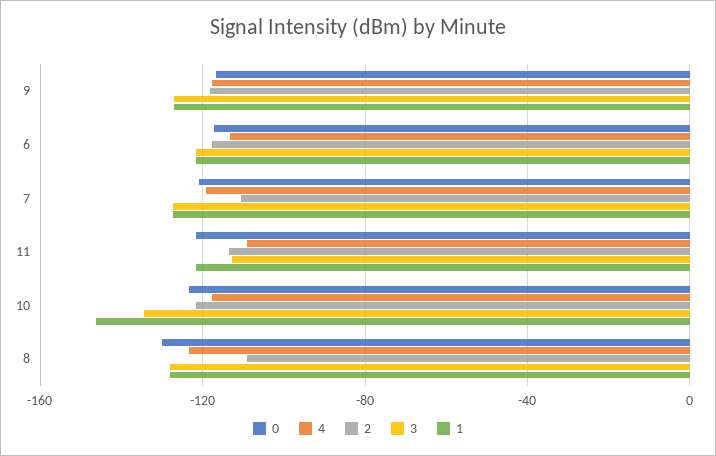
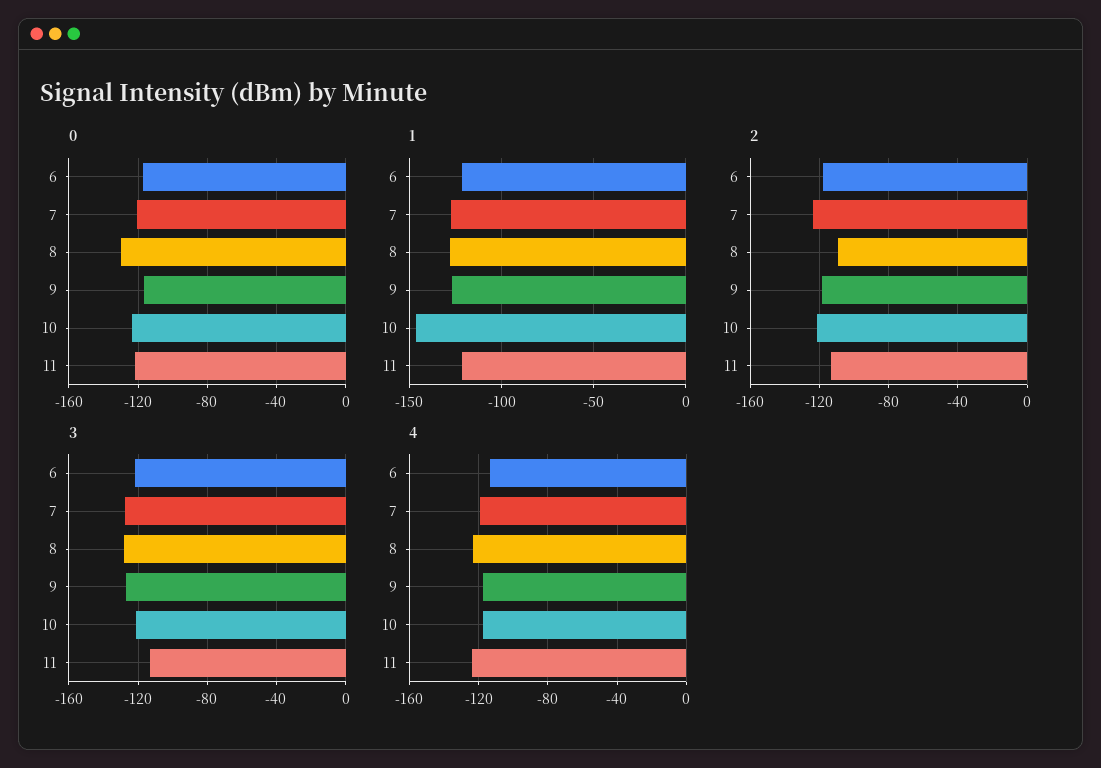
  {
    "0": {
      "9": -115,
      "6": -115,
      "7": -120,
      "11": -120,
      "10": -125,
      "8": -130
    },
    "4": {
      "9": -120,
      "6": -115,
      "7": -120,
-     "11": -110,
+     "11": -125,
      "10": -120,
      "8": -125
    },
    "2": {
      "9": -120,
      "6": -120,
-     "7": -110,
+     "7": -125,
      "11": -115,
      "10": -120,
      "8": -110
    },
    "3": {
      "9": -125,
      "6": -120,
      "7": -125,
      "11": -115,
-     "10": -135,
+     "10": -120,
      "8": -130
    },
    "1": {
      "9": -125,
      "6": -120,
      "7": -125,
      "11": -120,
      "10": -145,
      "8": -130
    }
  }

